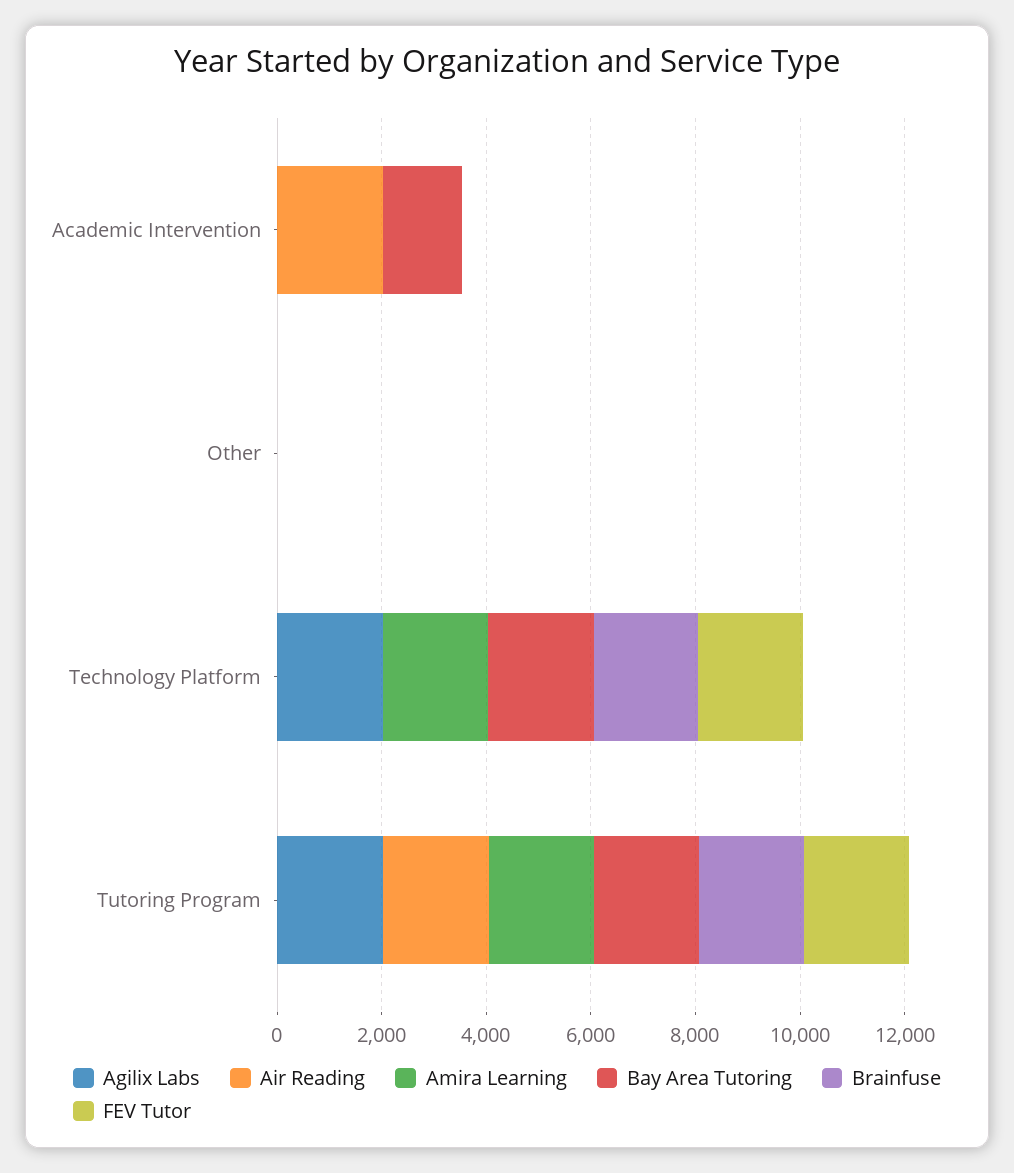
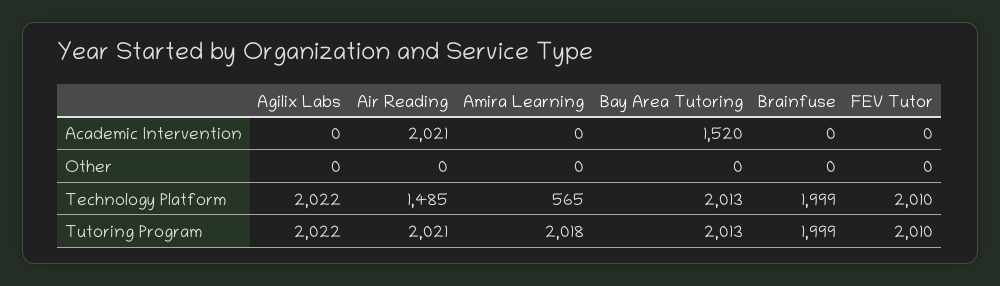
  {
    "Agilix Labs": {
      "Academic Intervention": 0,
      "Other": 0,
      "Technology Platform": 2022,
      "Tutoring Program": 2022
    },
    "Air Reading": {
      "Academic Intervention": 2021,
      "Other": 0,
-     "Technology Platform": 0,
+     "Technology Platform": 1485,
      "Tutoring Program": 2021
    },
    "Amira Learning": {
      "Academic Intervention": 0,
      "Other": 0,
-     "Technology Platform": 2000,
+     "Technology Platform": 565,
      "Tutoring Program": 2018
    },
    "Bay Area Tutoring": {
      "Academic Intervention": 1520,
      "Other": 0,
      "Technology Platform": 2013,
      "Tutoring Program": 2013
    },
    "Brainfuse": {
      "Academic Intervention": 0,
      "Other": 0,
      "Technology Platform": 1999,
      "Tutoring Program": 1999
    },
    "FEV Tutor": {
      "Academic Intervention": 0,
      "Other": 0,
      "Technology Platform": 2010,
      "Tutoring Program": 2010
    }
  }

